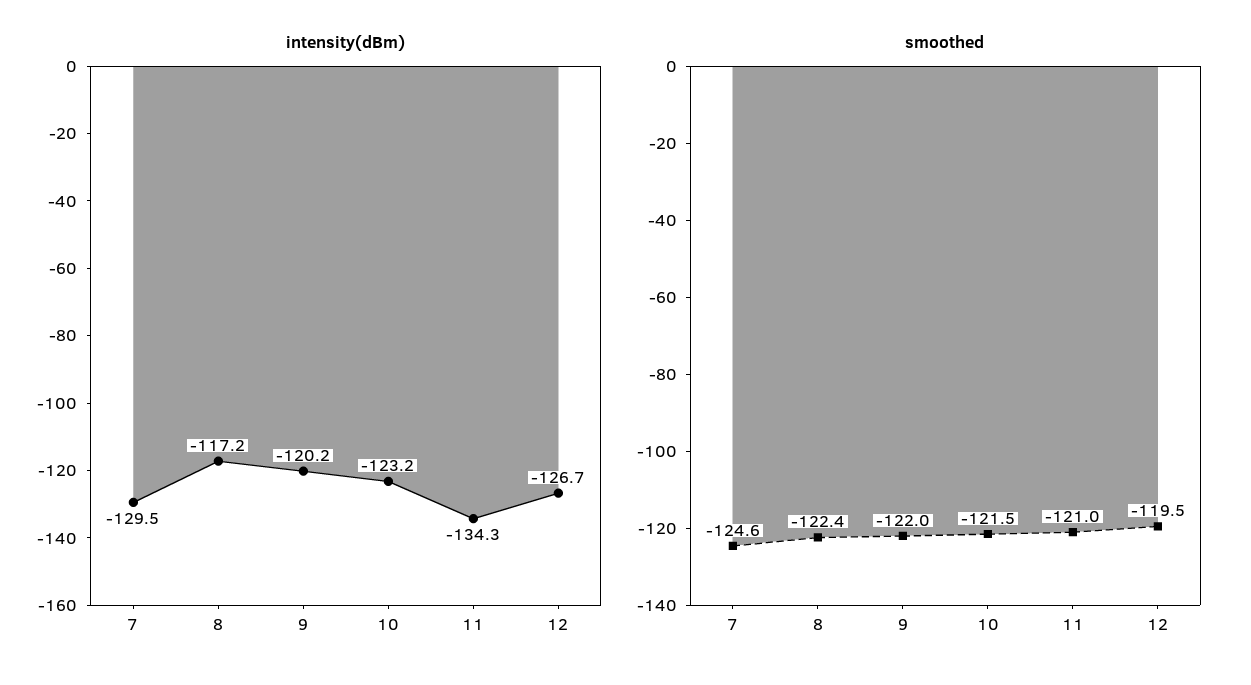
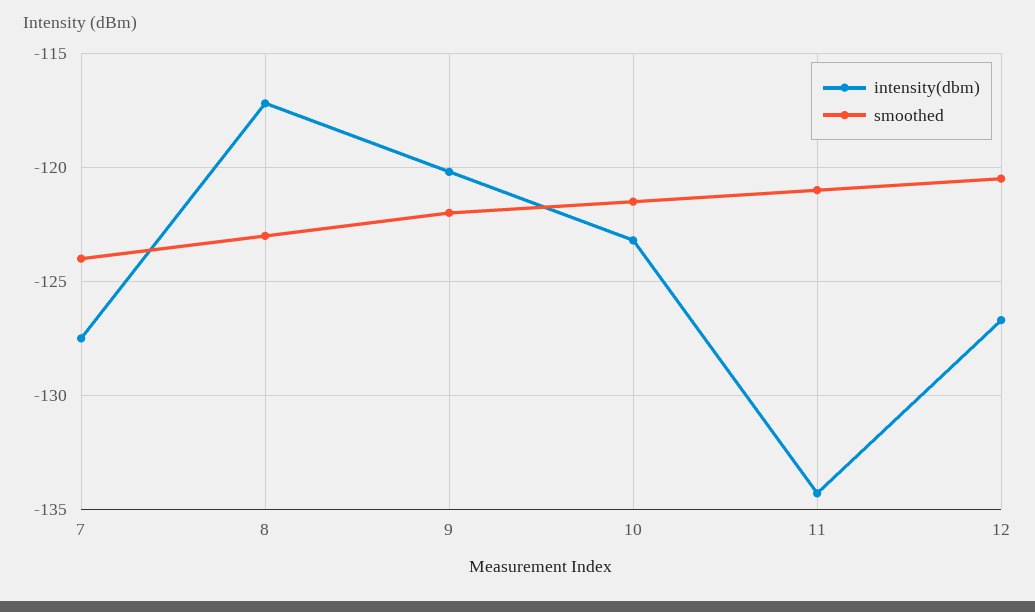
  {
    "intensity(dBm)": {
-     "7": -129.5,
+     "7": -127.5,
      "8": -117.2,
      "9": -120.2,
      "10": -123.2,
      "11": -134.3,
      "12": -126.7
    },
    "smoothed": {
-     "7": -124.6,
+     "7": -124,
-     "8": -122.4,
+     "8": -123,
      "9": -122,
      "10": -121.5,
      "11": -121,
-     "12": -119.5
+     "12": -120.5
    }
  }

